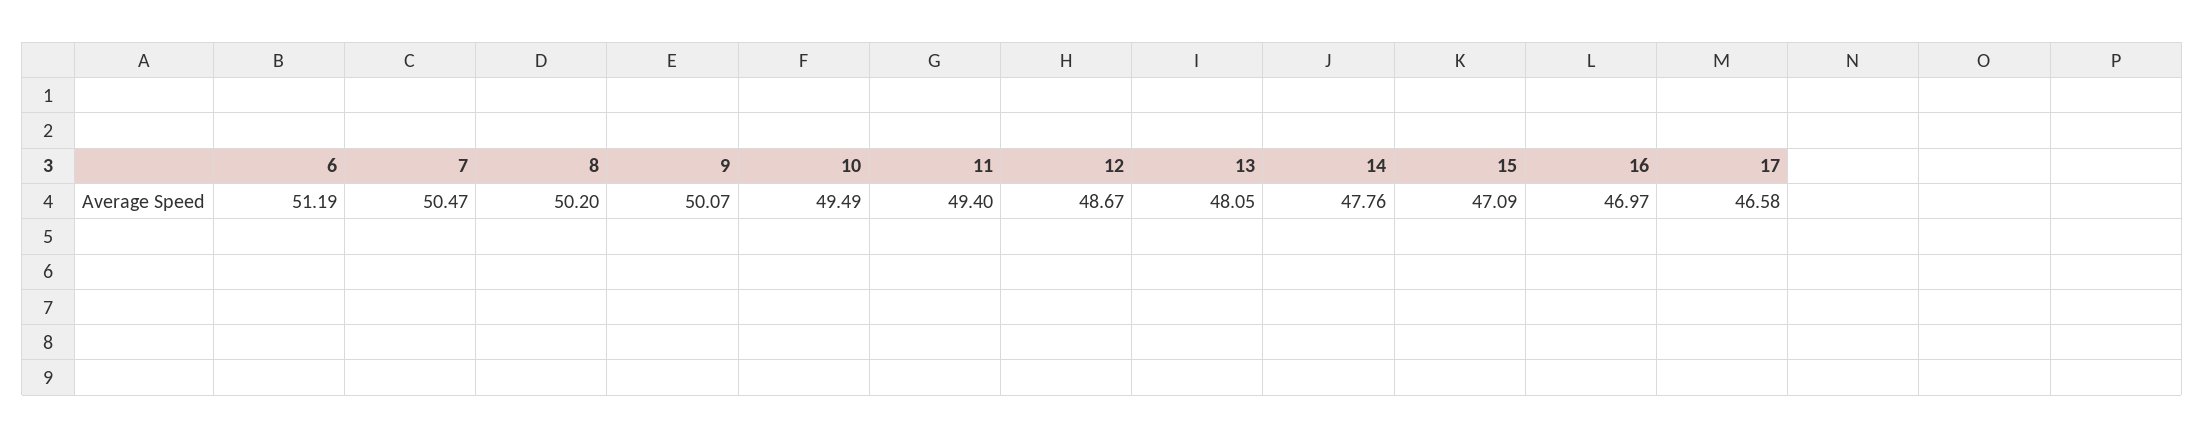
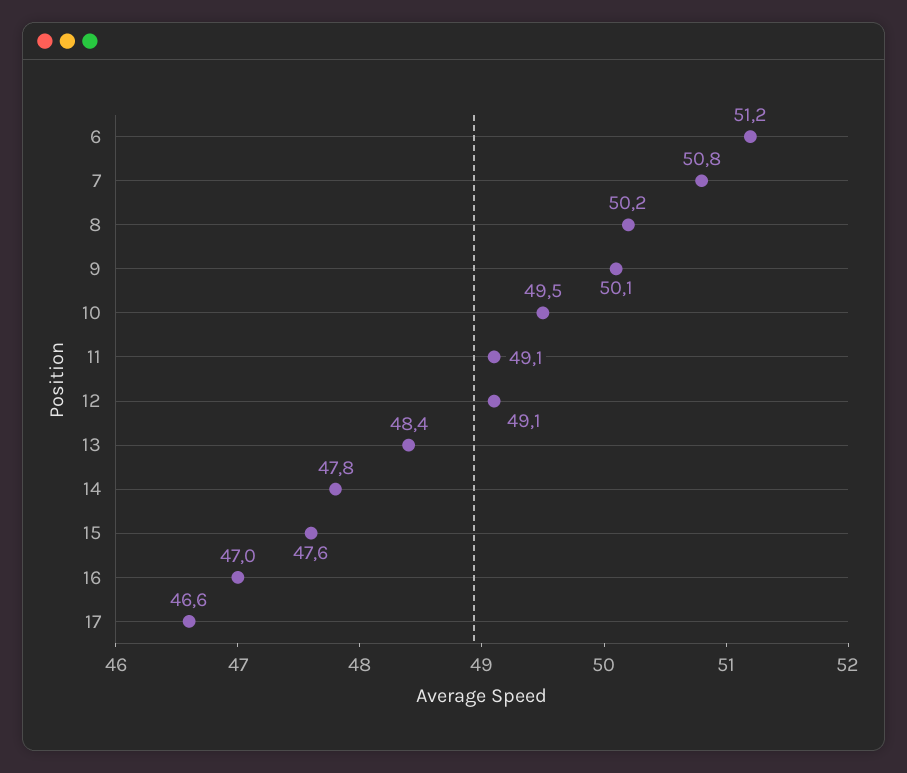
  {
    "6": 51.19,
-   "7": 50.47,
+   "7": 50.8,
    "8": 50.2,
    "9": 50.07,
    "10": 49.49,
-   "11": 49.4,
+   "11": 49.1,
-   "12": 48.67,
+   "12": 49.1,
-   "13": 48.05,
+   "13": 48.4,
    "14": 47.76,
-   "15": 47.09,
+   "15": 47.6,
    "16": 46.97,
    "17": 46.58
  }

